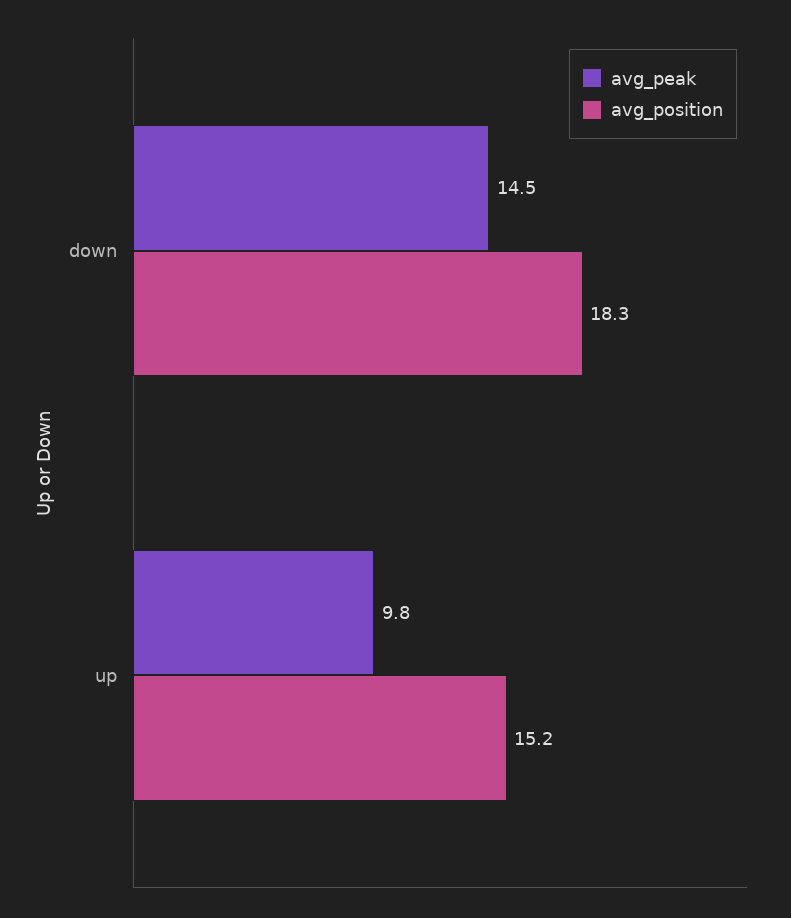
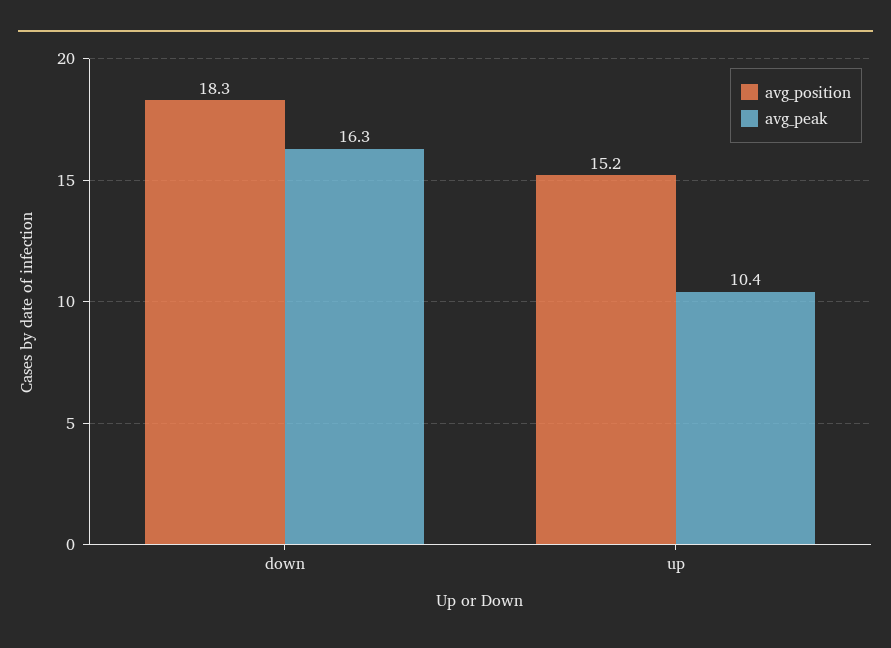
  {
    "avg_peak": {
-     "down": 14.5,
+     "down": 16.3,
-     "up": 9.8
+     "up": 10.4
    },
    "avg_position": {
      "down": 18.3,
      "up": 15.2
    }
  }

